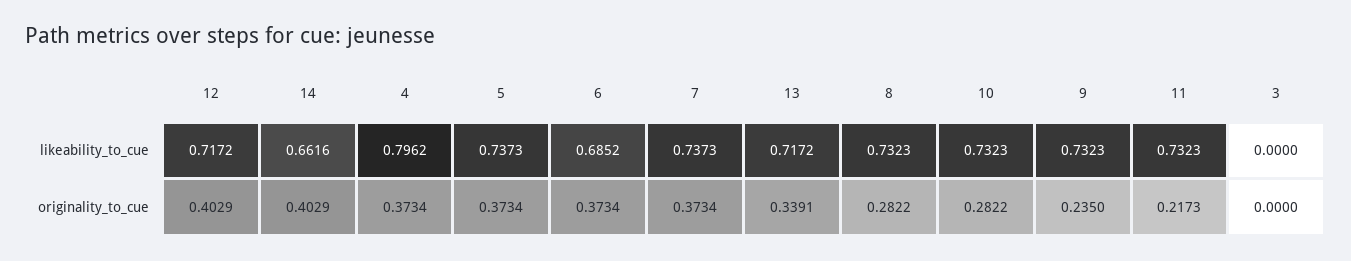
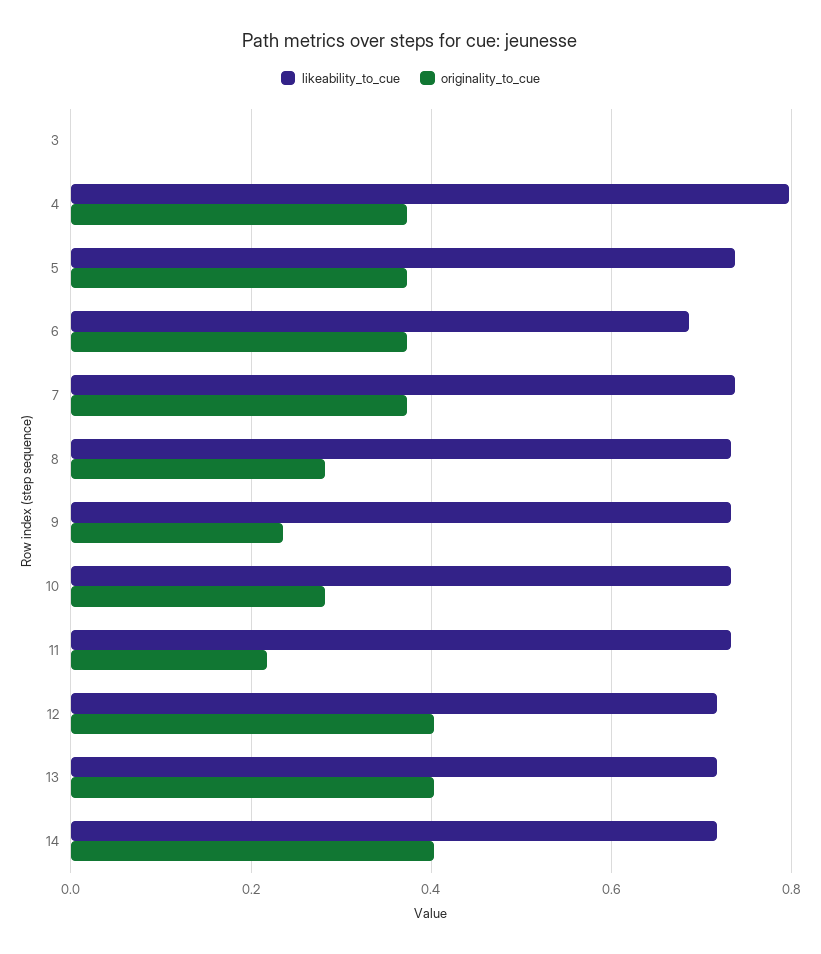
  {
    "likeability_to_cue": {
      "12": 0.7172,
-     "14": 0.6616,
+     "14": 0.72,
      "4": 0.7962,
      "5": 0.7373,
      "6": 0.6852,
      "7": 0.7373,
      "13": 0.7172,
      "8": 0.7323,
      "10": 0.7323,
      "9": 0.7323,
      "11": 0.7323,
      "3": 0
    },
    "originality_to_cue": {
      "12": 0.4029,
      "14": 0.4029,
      "4": 0.3734,
      "5": 0.3734,
      "6": 0.3734,
      "7": 0.3734,
-     "13": 0.3391,
+     "13": 0.4,
      "8": 0.2822,
      "10": 0.2822,
      "9": 0.235,
      "11": 0.2173,
      "3": 0
    }
  }

